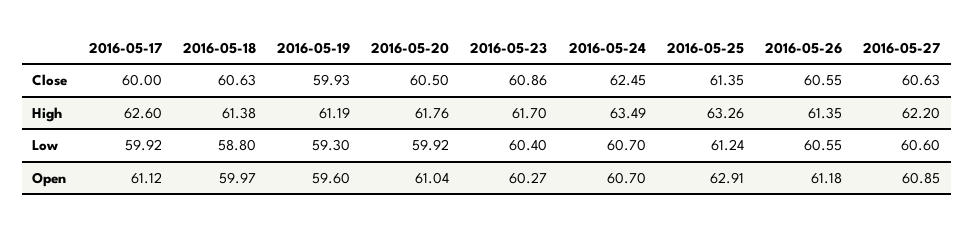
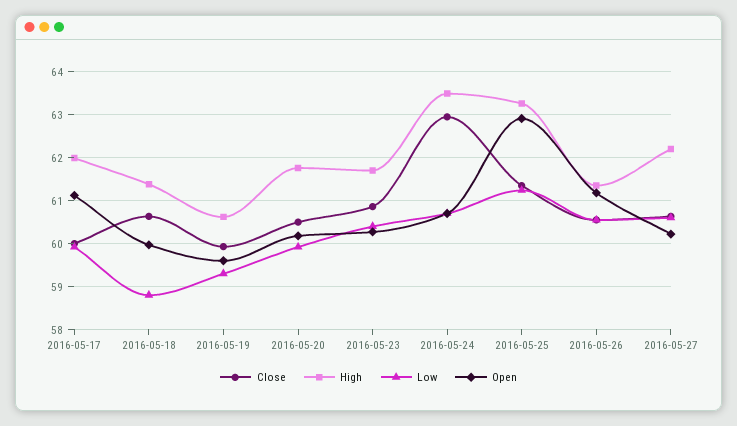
  {
    "Close": {
      "2016-05-17": 60,
      "2016-05-18": 60.63,
      "2016-05-19": 59.93,
      "2016-05-20": 60.5,
      "2016-05-23": 60.86,
-     "2016-05-24": 62.45,
+     "2016-05-24": 63,
      "2016-05-25": 61.35,
      "2016-05-26": 60.55,
      "2016-05-27": 60.63
    },
    "High": {
-     "2016-05-17": 62.6,
+     "2016-05-17": 62,
      "2016-05-18": 61.38,
-     "2016-05-19": 61.19,
+     "2016-05-19": 60.6,
      "2016-05-20": 61.76,
      "2016-05-23": 61.7,
      "2016-05-24": 63.49,
      "2016-05-25": 63.26,
      "2016-05-26": 61.35,
      "2016-05-27": 62.2
    },
    "Low": {
      "2016-05-17": 59.92,
      "2016-05-18": 58.8,
      "2016-05-19": 59.3,
      "2016-05-20": 59.92,
      "2016-05-23": 60.4,
      "2016-05-24": 60.7,
      "2016-05-25": 61.24,
      "2016-05-26": 60.55,
      "2016-05-27": 60.6
    },
    "Open": {
      "2016-05-17": 61.12,
      "2016-05-18": 59.97,
      "2016-05-19": 59.6,
-     "2016-05-20": 61.04,
+     "2016-05-20": 60.2,
      "2016-05-23": 60.27,
      "2016-05-24": 60.7,
      "2016-05-25": 62.91,
      "2016-05-26": 61.18,
-     "2016-05-27": 60.85
+     "2016-05-27": 60.2
    }
  }

